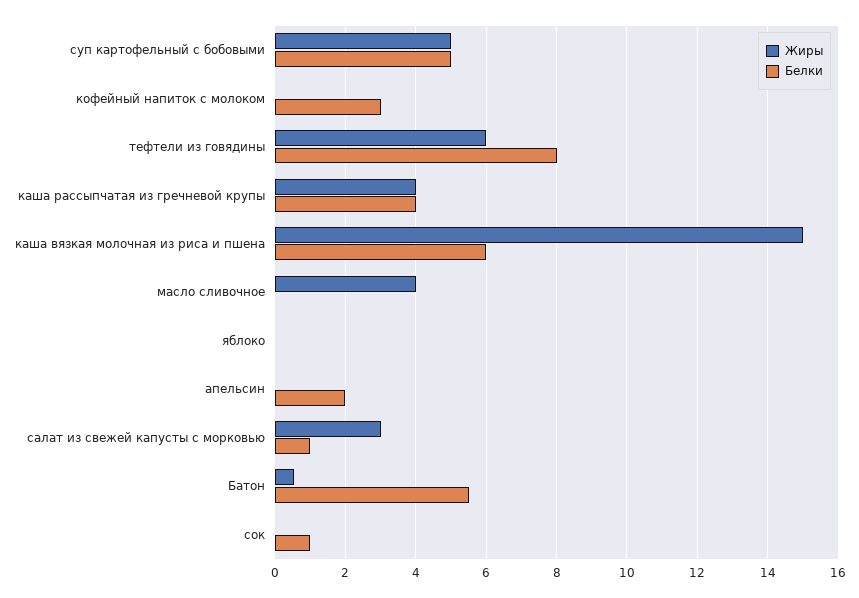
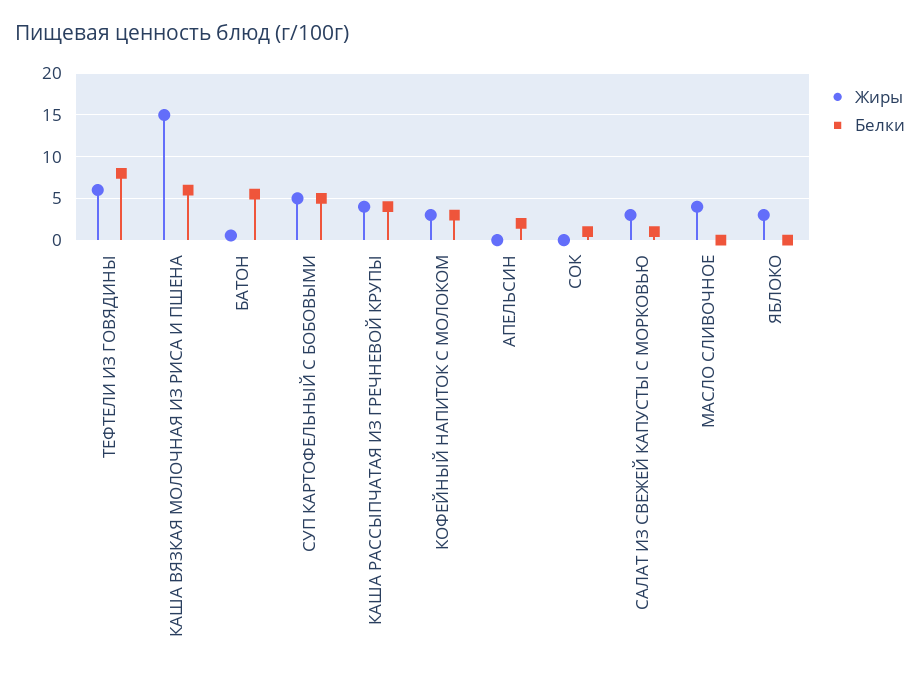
  {
    "Жиры": {
      "суп картофельный с бобовыми": 5,
-     "кофейный напиток с молоком": 0,
+     "кофейный напиток с молоком": 3,
      "тефтели из говядины": 6,
      "каша рассыпчатая из гречневой крупы": 4,
      "каша вязкая молочная из риса и пшена": 15,
      "масло сливочное": 4,
-     "яблоко": 0,
+     "яблоко": 3,
      "апельсин": 0,
      "салат из свежей капусты с морковью": 3,
      "Батон": 0.6,
      "сок": 0
    },
    "Белки": {
      "суп картофельный с бобовыми": 5,
      "кофейный напиток с молоком": 3,
      "тефтели из говядины": 8,
      "каша рассыпчатая из гречневой крупы": 4,
      "каша вязкая молочная из риса и пшена": 6,
      "масло сливочное": 0,
      "яблоко": 0,
      "апельсин": 2,
      "салат из свежей капусты с морковью": 1,
      "Батон": 5.6,
      "сок": 1
    }
  }

